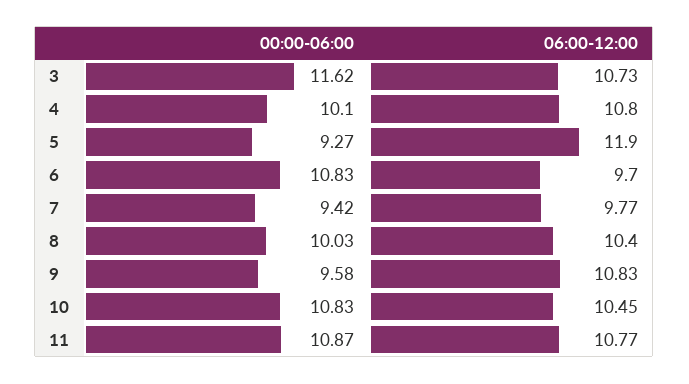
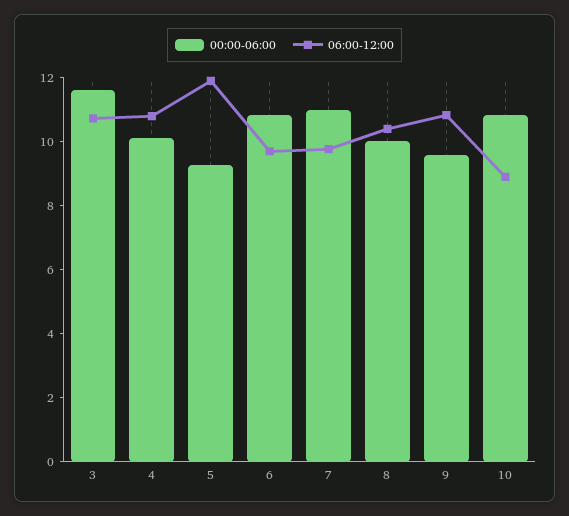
  {
    "00:00-06:00": {
      "3": 11.62,
      "4": 10.1,
      "5": 9.27,
      "6": 10.83,
-     "7": 9.42,
+     "7": 11,
      "8": 10.03,
      "9": 9.58,
-     "10": 10.83,
+     "10": 10.83
-     "11": 10.87
    },
    "06:00-12:00": {
      "3": 10.73,
      "4": 10.8,
      "5": 11.9,
      "6": 9.7,
      "7": 9.77,
      "8": 10.4,
      "9": 10.83,
-     "10": 10.45,
+     "10": 9
-     "11": 10.77
    }
  }

